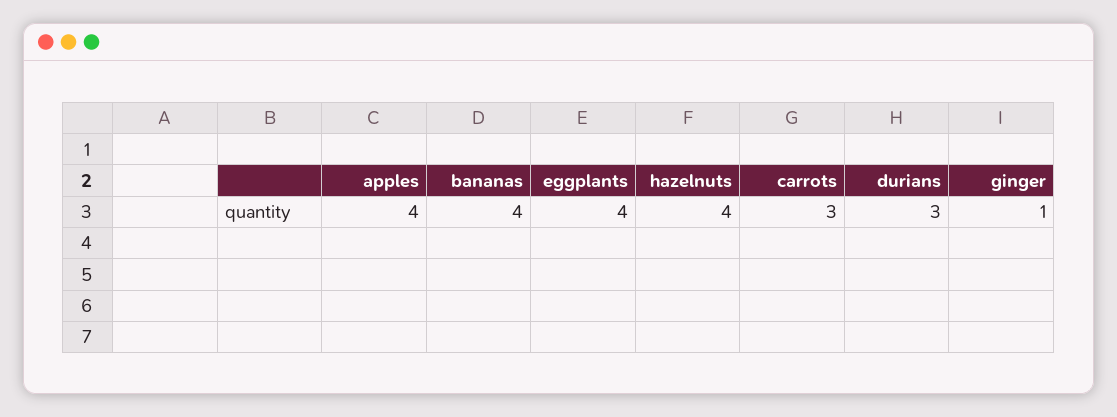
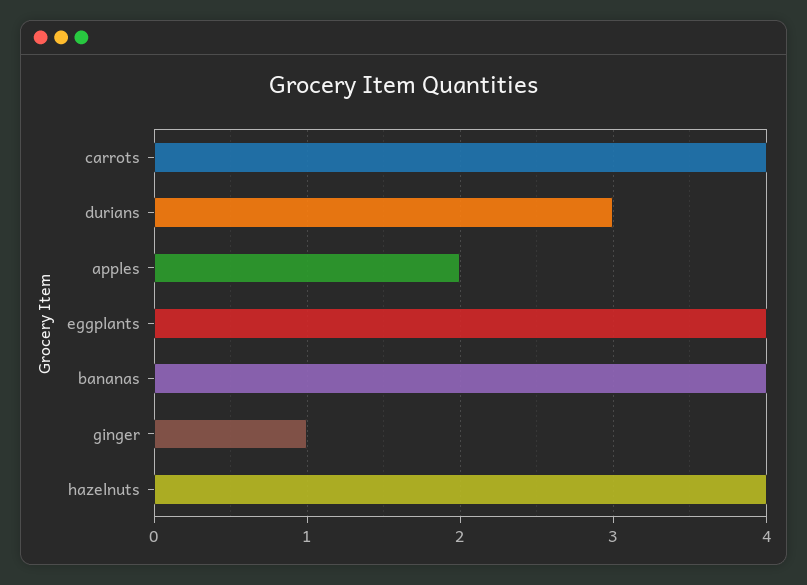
  {
-   "apples": 4,
+   "apples": 2,
    "bananas": 4,
    "eggplants": 4,
    "hazelnuts": 4,
-   "carrots": 3,
+   "carrots": 4,
    "durians": 3,
    "ginger": 1
  }

